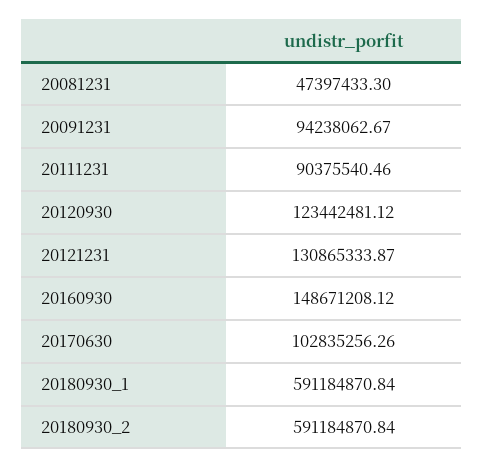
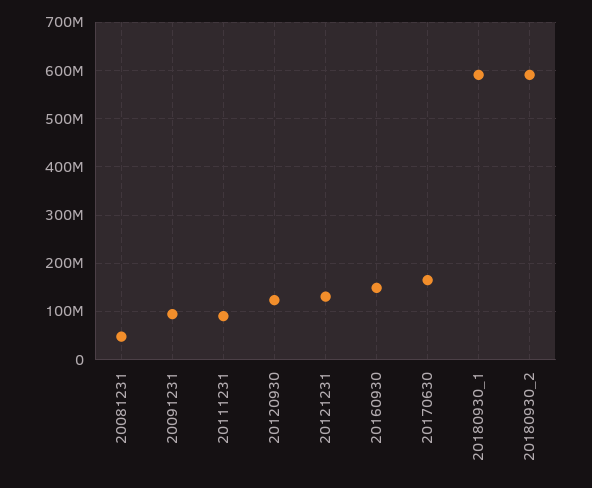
  {
    "20081231": 47397433.3,
    "20091231": 94238062.67,
    "20111231": 90375540.46,
    "20120930": 123442481.12,
    "20121231": 130865333.87,
    "20160930": 148671208.12,
-   "20170630": 102835256.26,
+   "20170630": 160000000,
    "20180930_1": 591184870.84,
    "20180930_2": 591184870.84
  }

